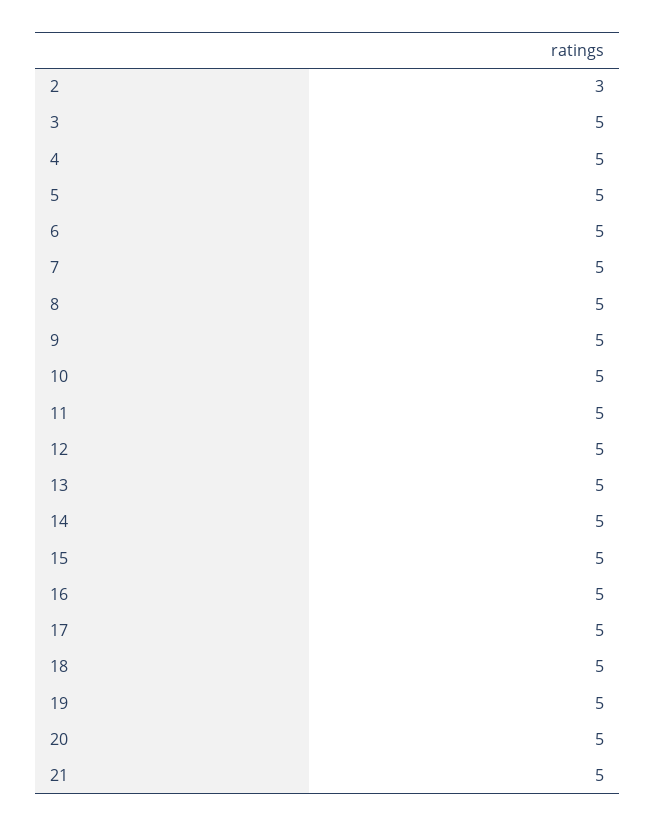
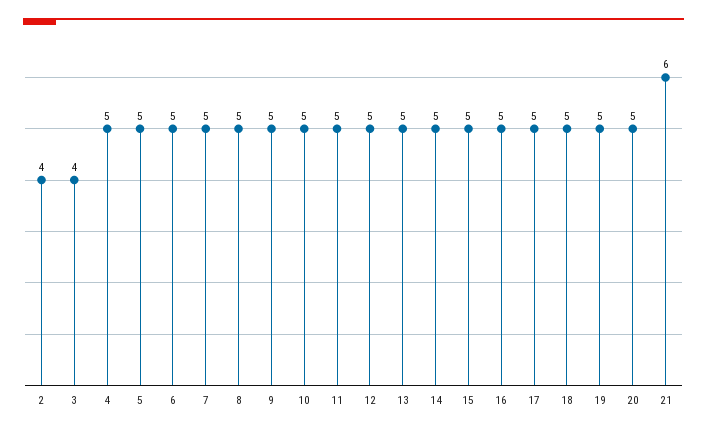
  {
-   "2": 3,
+   "2": 4,
-   "3": 5,
+   "3": 4,
    "4": 5,
    "5": 5,
    "6": 5,
    "7": 5,
    "8": 5,
    "9": 5,
    "10": 5,
    "11": 5,
    "12": 5,
    "13": 5,
    "14": 5,
    "15": 5,
    "16": 5,
    "17": 5,
    "18": 5,
    "19": 5,
    "20": 5,
-   "21": 5
+   "21": 6
  }

